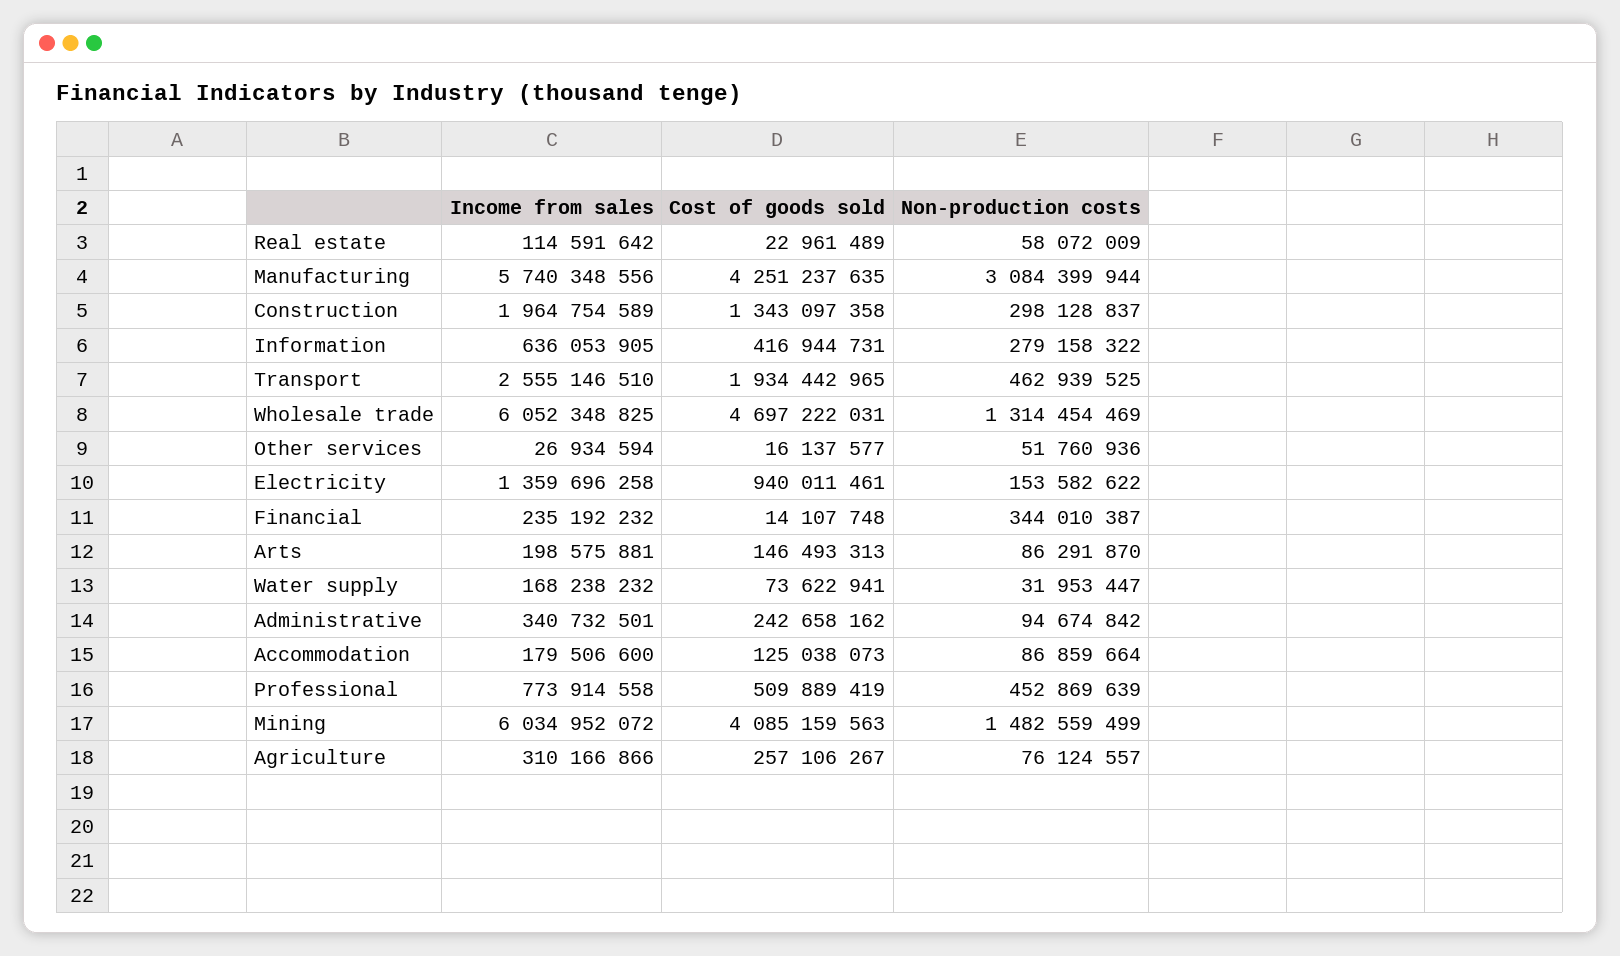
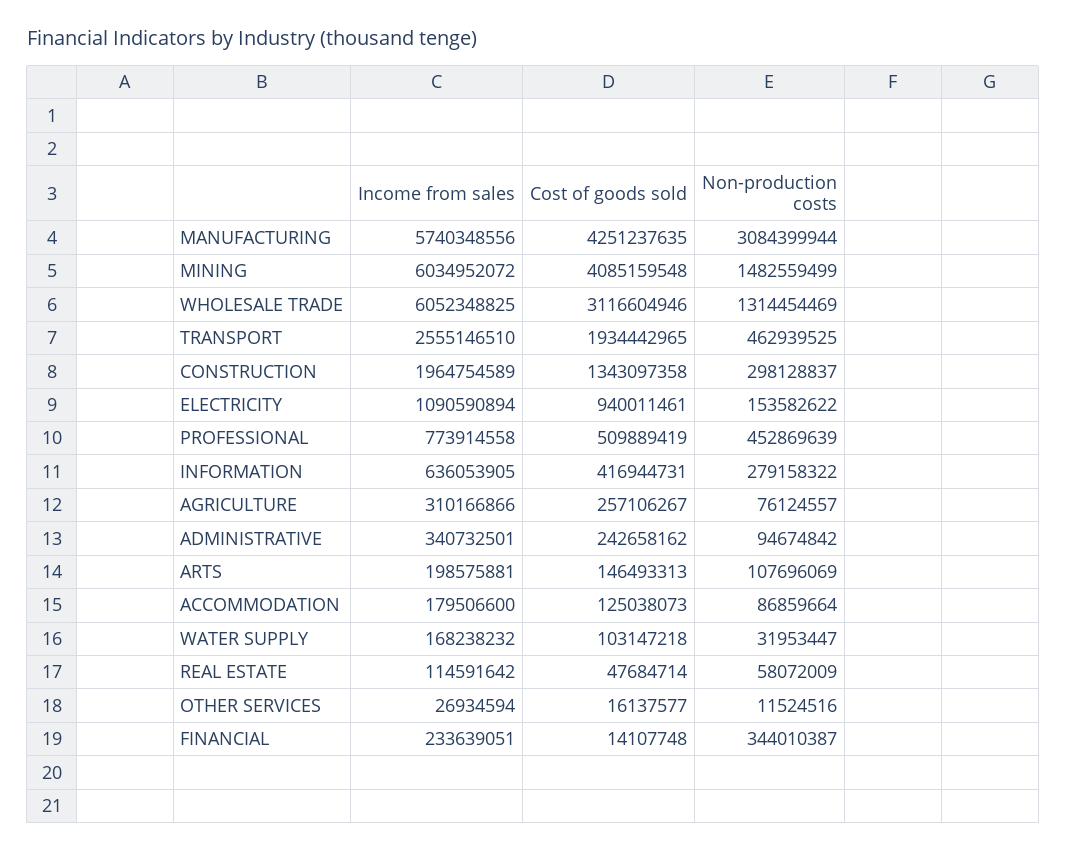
  {
    "Income from sales": {
      "Real estate": 114591642,
      "Manufacturing": 5740348556,
      "Construction": 1964754589,
      "Information": 636053905,
      "Transport": 2555146510,
      "Wholesale trade": 6052348825,
      "Other services": 26934594,
-     "Electricity": 1359696258,
+     "Electricity": 1090590894,
-     "Financial": 235192232,
+     "Financial": 233639051,
      "Arts": 198575881,
      "Water supply": 168238232,
      "Administrative": 340732501,
      "Accommodation": 179506600,
      "Professional": 773914558,
      "Mining": 6034952072,
      "Agriculture": 310166866
    },
    "Cost of goods sold": {
-     "Real estate": 22961489,
+     "Real estate": 47684714,
      "Manufacturing": 4251237635,
      "Construction": 1343097358,
      "Information": 416944731,
      "Transport": 1934442965,
-     "Wholesale trade": 4697222031,
+     "Wholesale trade": 3116604946,
      "Other services": 16137577,
      "Electricity": 940011461,
      "Financial": 14107748,
      "Arts": 146493313,
-     "Water supply": 73622941,
+     "Water supply": 103147218,
      "Administrative": 242658162,
      "Accommodation": 125038073,
      "Professional": 509889419,
-     "Mining": 4085159563,
+     "Mining": 4085159548,
      "Agriculture": 257106267
    },
    "Non-production costs": {
      "Real estate": 58072009,
      "Manufacturing": 3084399944,
      "Construction": 298128837,
      "Information": 279158322,
      "Transport": 462939525,
      "Wholesale trade": 1314454469,
-     "Other services": 51760936,
+     "Other services": 11524516,
      "Electricity": 153582622,
      "Financial": 344010387,
-     "Arts": 86291870,
+     "Arts": 107696069,
      "Water supply": 31953447,
      "Administrative": 94674842,
      "Accommodation": 86859664,
      "Professional": 452869639,
      "Mining": 1482559499,
      "Agriculture": 76124557
    }
  }

